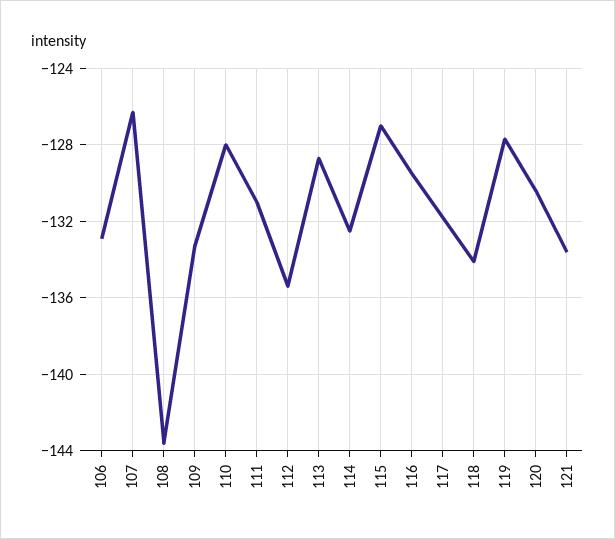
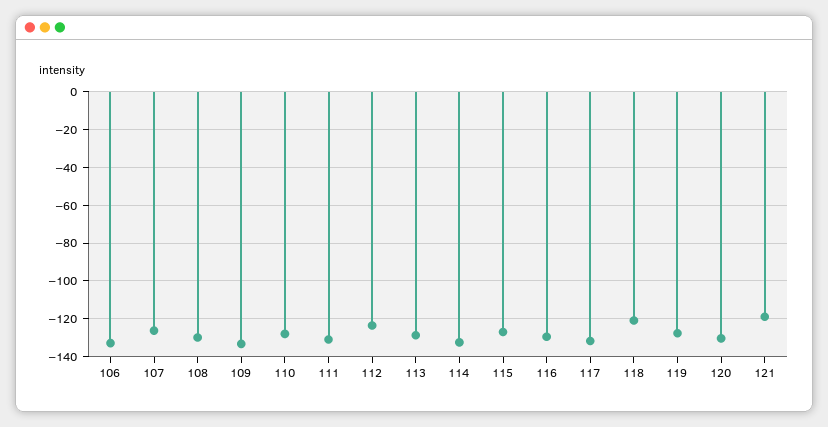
  {
    "106": -133,
    "107": -126.5,
-   "108": -143.5,
+   "108": -130,
    "109": -133.5,
    "110": -128,
    "111": -131,
-   "112": -135.5,
+   "112": -125,
    "113": -128.5,
    "114": -132.5,
    "115": -127,
    "116": -129.5,
    "117": -132,
-   "118": -134,
+   "118": -120,
    "119": -127.5,
    "120": -130.5,
-   "121": -133.5
+   "121": -120
  }

